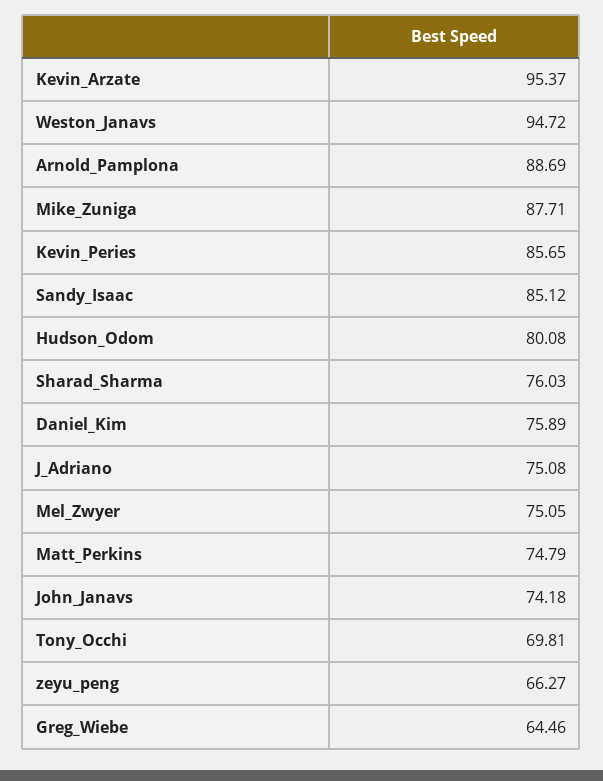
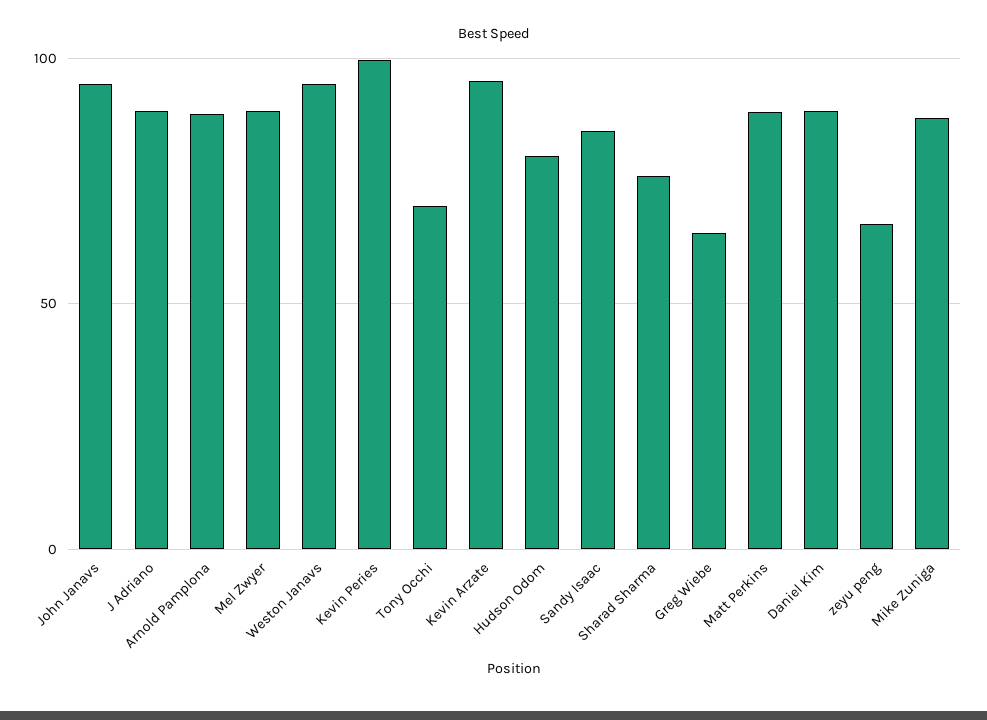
  {
    "Kevin_Arzate": 95.37,
    "Weston_Janavs": 94.72,
    "Arnold_Pamplona": 88.69,
    "Mike_Zuniga": 87.71,
-   "Kevin_Peries": 85.65,
+   "Kevin_Peries": 100,
    "Sandy_Isaac": 85.12,
    "Hudson_Odom": 80.08,
    "Sharad_Sharma": 76.03,
-   "Daniel_Kim": 75.89,
+   "Daniel_Kim": 90,
-   "J_Adriano": 75.08,
+   "J_Adriano": 90,
-   "Mel_Zwyer": 75.05,
+   "Mel_Zwyer": 90,
-   "Matt_Perkins": 74.79,
+   "Matt_Perkins": 90,
-   "John_Janavs": 74.18,
+   "John_Janavs": 95,
    "Tony_Occhi": 69.81,
    "zeyu_peng": 66.27,
    "Greg_Wiebe": 64.46
  }

